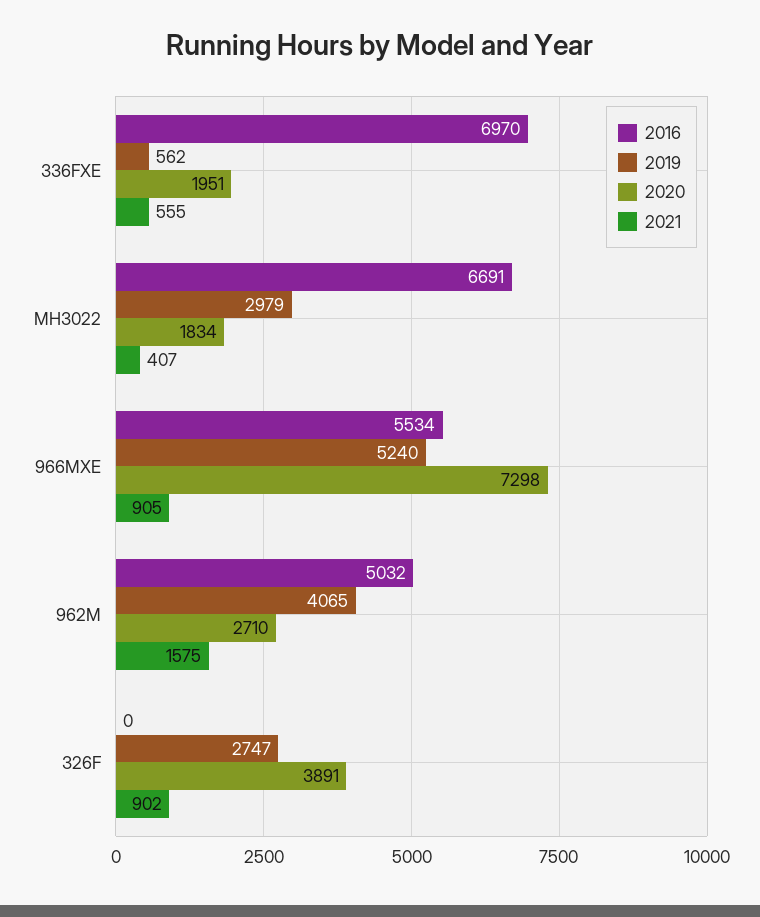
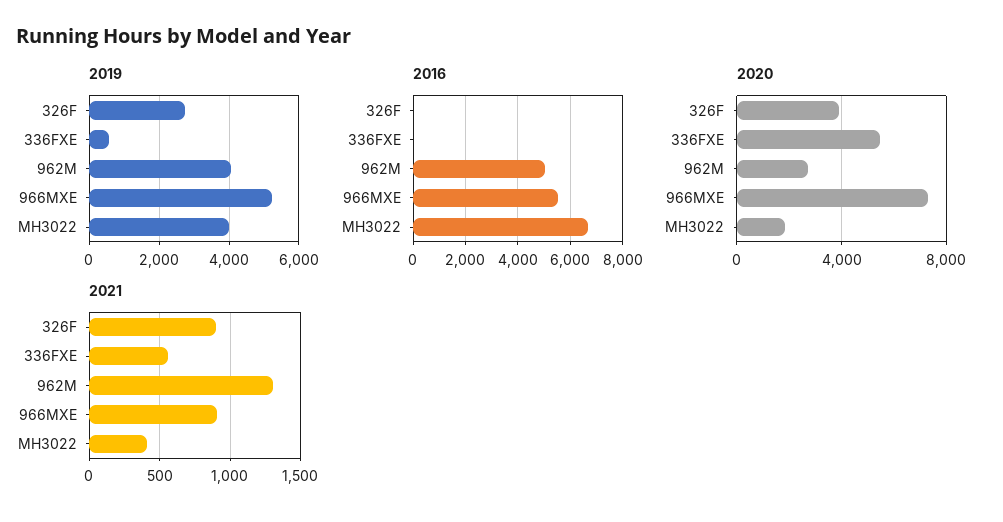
  {
    "2016": {
-     "336FXE": 6970,
+     "336FXE": 0,
      "MH3022": 6691,
      "966MXE": 5534,
      "962M": 5032,
      "326F": 0
    },
    "2019": {
      "336FXE": 562,
-     "MH3022": 2979,
+     "MH3022": 4000,
      "966MXE": 5240,
      "962M": 4065,
      "326F": 2747
    },
    "2020": {
-     "336FXE": 1951,
+     "336FXE": 5500,
      "MH3022": 1834,
      "966MXE": 7298,
      "962M": 2710,
      "326F": 3891
    },
    "2021": {
      "336FXE": 555,
      "MH3022": 407,
      "966MXE": 905,
-     "962M": 1575,
+     "962M": 1300,
      "326F": 902
    }
  }

